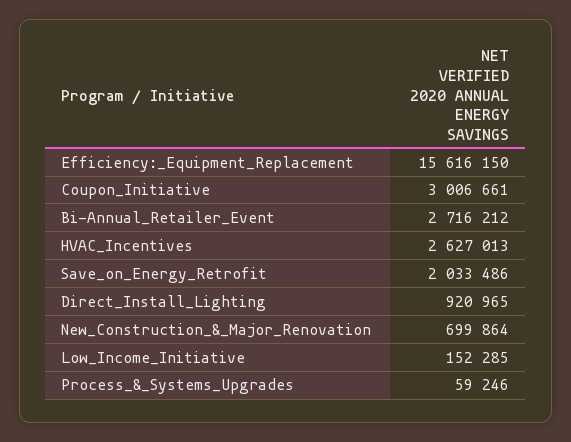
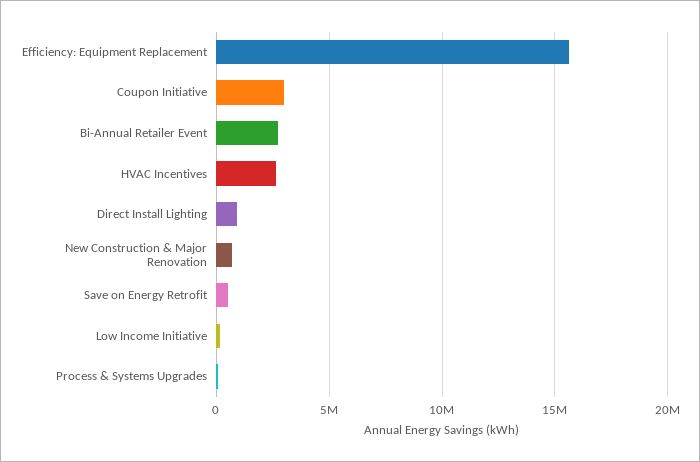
  {
    "Efficiency:_Equipment_Replacement": 15616150,
    "Coupon_Initiative": 3006661,
    "Bi-Annual_Retailer_Event": 2716212,
    "HVAC_Incentives": 2627013,
-   "Save_on_Energy_Retrofit": 2033486,
+   "Save_on_Energy_Retrofit": 500000,
    "Direct_Install_Lighting": 920965,
    "New_Construction_&_Major_Renovation": 699864,
    "Low_Income_Initiative": 152285,
    "Process_&_Systems_Upgrades": 59246
  }

